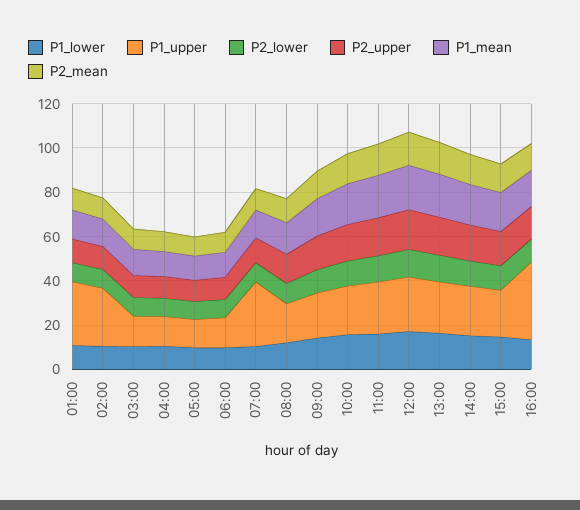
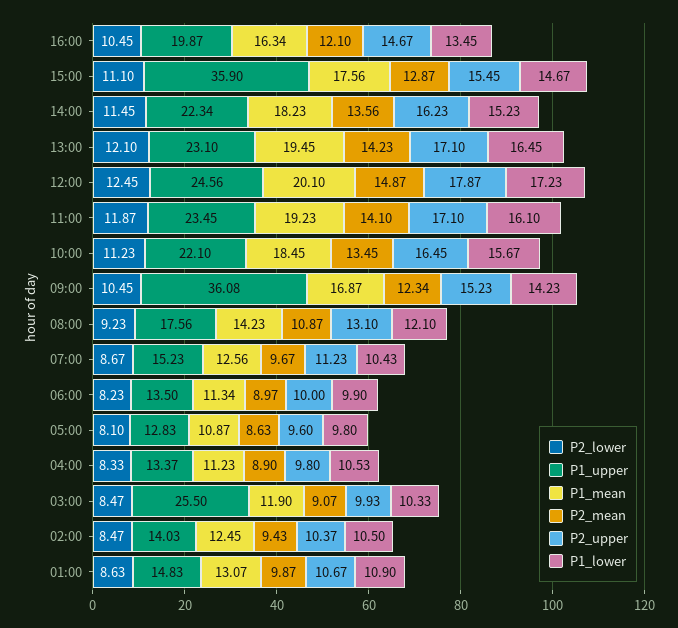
  {
    "P1_lower": {
      "01:00": 10.9,
      "02:00": 10.5,
      "03:00": 10.33,
      "04:00": 10.53,
      "05:00": 9.8,
      "06:00": 9.9,
      "07:00": 10.43,
      "08:00": 12.1,
      "09:00": 14.23,
      "10:00": 15.67,
      "11:00": 16.1,
      "12:00": 17.23,
      "13:00": 16.45,
      "14:00": 15.23,
      "15:00": 14.67,
      "16:00": 13.45
    },
    "P1_upper": {
-     "01:00": 30,
+     "01:00": 14.83,
-     "02:00": 25,
+     "02:00": 14.03,
-     "03:00": 15,
+     "03:00": 25.5,
      "04:00": 13.37,
      "05:00": 12.83,
      "06:00": 13.5,
-     "07:00": 30,
+     "07:00": 15.23,
      "08:00": 17.56,
-     "09:00": 20,
+     "09:00": 36.08,
      "10:00": 22.1,
      "11:00": 23.45,
      "12:00": 24.56,
      "13:00": 23.1,
      "14:00": 22.34,
-     "15:00": 20,
+     "15:00": 35.9,
-     "16:00": 35
+     "16:00": 19.87
    },
    "P2_lower": {
      "01:00": 8.63,
      "02:00": 8.47,
      "03:00": 8.47,
      "04:00": 8.33,
      "05:00": 8.1,
      "06:00": 8.23,
      "07:00": 8.67,
      "08:00": 9.23,
      "09:00": 10.45,
      "10:00": 11.23,
      "11:00": 11.87,
      "12:00": 12.45,
      "13:00": 12.1,
      "14:00": 11.45,
      "15:00": 11.1,
      "16:00": 10.45
    },
    "P2_upper": {
      "01:00": 10.67,
      "02:00": 10.37,
      "03:00": 9.93,
      "04:00": 9.8,
      "05:00": 9.6,
      "06:00": 10,
      "07:00": 11.23,
      "08:00": 13.1,
      "09:00": 15.23,
      "10:00": 16.45,
      "11:00": 17.1,
      "12:00": 17.87,
      "13:00": 17.1,
      "14:00": 16.23,
      "15:00": 15.45,
      "16:00": 14.67
    },
    "P1_mean": {
      "01:00": 13.07,
      "02:00": 12.45,
      "03:00": 11.9,
      "04:00": 11.23,
      "05:00": 10.87,
      "06:00": 11.34,
      "07:00": 12.56,
      "08:00": 14.23,
      "09:00": 16.87,
      "10:00": 18.45,
      "11:00": 19.23,
      "12:00": 20.1,
      "13:00": 19.45,
      "14:00": 18.23,
      "15:00": 17.56,
      "16:00": 16.34
    },
    "P2_mean": {
      "01:00": 9.87,
      "02:00": 9.43,
      "03:00": 9.07,
      "04:00": 8.9,
      "05:00": 8.63,
      "06:00": 8.97,
      "07:00": 9.67,
      "08:00": 10.87,
      "09:00": 12.34,
      "10:00": 13.45,
      "11:00": 14.1,
      "12:00": 14.87,
      "13:00": 14.23,
      "14:00": 13.56,
      "15:00": 12.87,
      "16:00": 12.1
    }
  }

